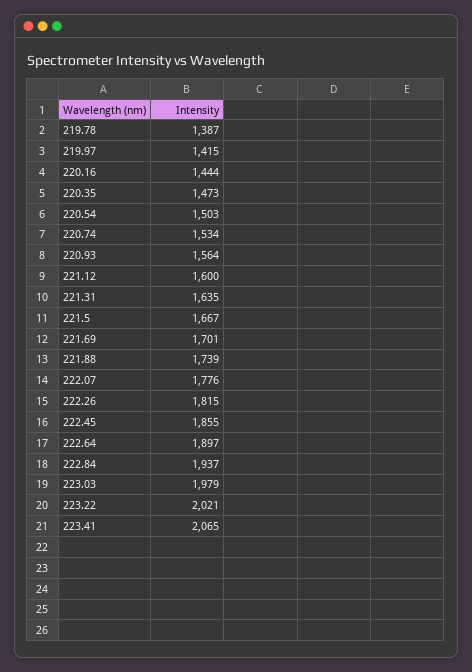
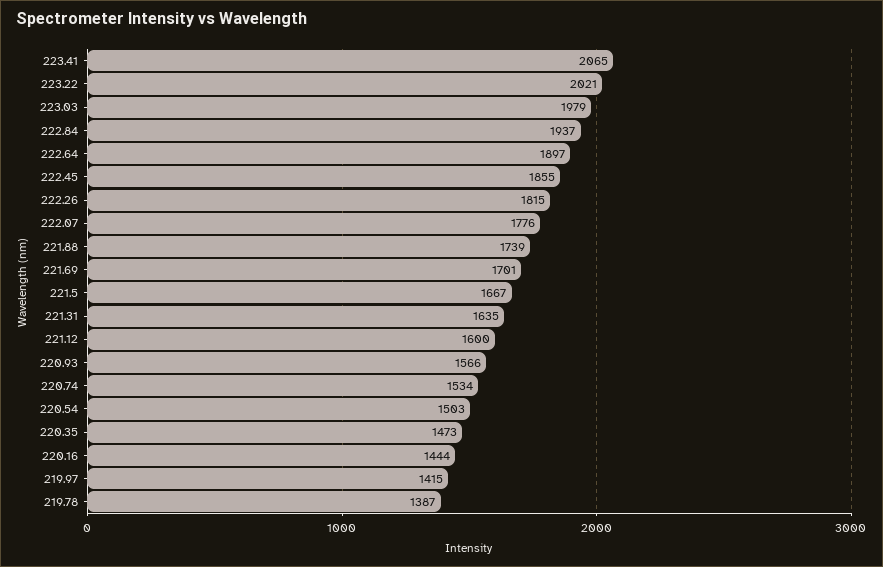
  {
    "219.78": 1387,
    "219.97": 1415,
    "220.16": 1444,
    "220.35": 1473,
    "220.54": 1503,
    "220.74": 1534,
-   "220.93": 1564,
+   "220.93": 1566,
    "221.12": 1600,
    "221.31": 1635,
    "221.5": 1667,
    "221.69": 1701,
    "221.88": 1739,
    "222.07": 1776,
    "222.26": 1815,
    "222.45": 1855,
    "222.64": 1897,
    "222.84": 1937,
    "223.03": 1979,
    "223.22": 2021,
    "223.41": 2065
  }

